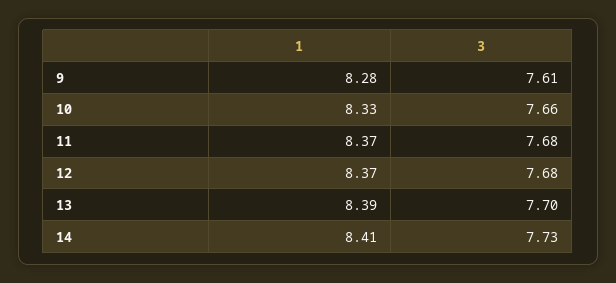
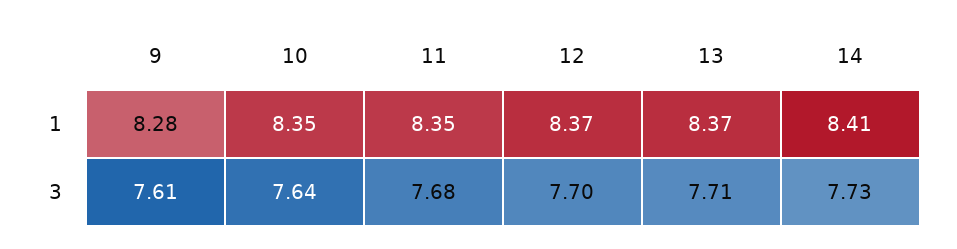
  {
    "1": {
      "9": 8.28,
-     "10": 8.33,
+     "10": 8.35,
-     "11": 8.37,
+     "11": 8.35,
      "12": 8.37,
-     "13": 8.39,
+     "13": 8.37,
      "14": 8.41
    },
    "3": {
      "9": 7.61,
-     "10": 7.66,
+     "10": 7.64,
      "11": 7.68,
-     "12": 7.68,
+     "12": 7.7,
-     "13": 7.7,
+     "13": 7.71,
      "14": 7.73
    }
  }

